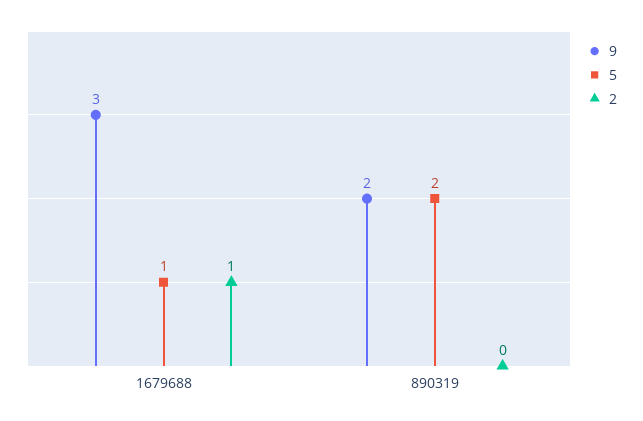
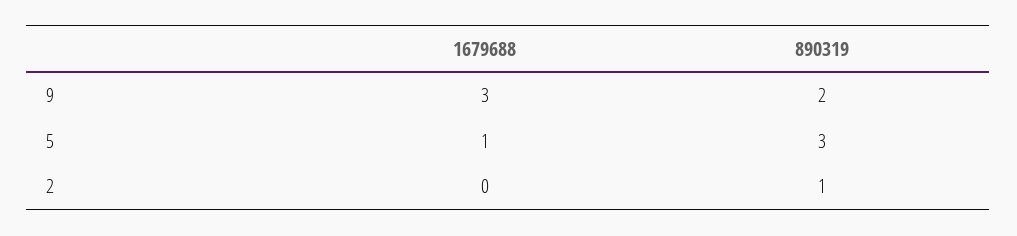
  {
    "9": {
      "1679688": 3,
      "890319": 2
    },
    "5": {
      "1679688": 1,
-     "890319": 2
+     "890319": 3
    },
    "2": {
-     "1679688": 1,
+     "1679688": 0,
-     "890319": 0
+     "890319": 1
    }
  }

